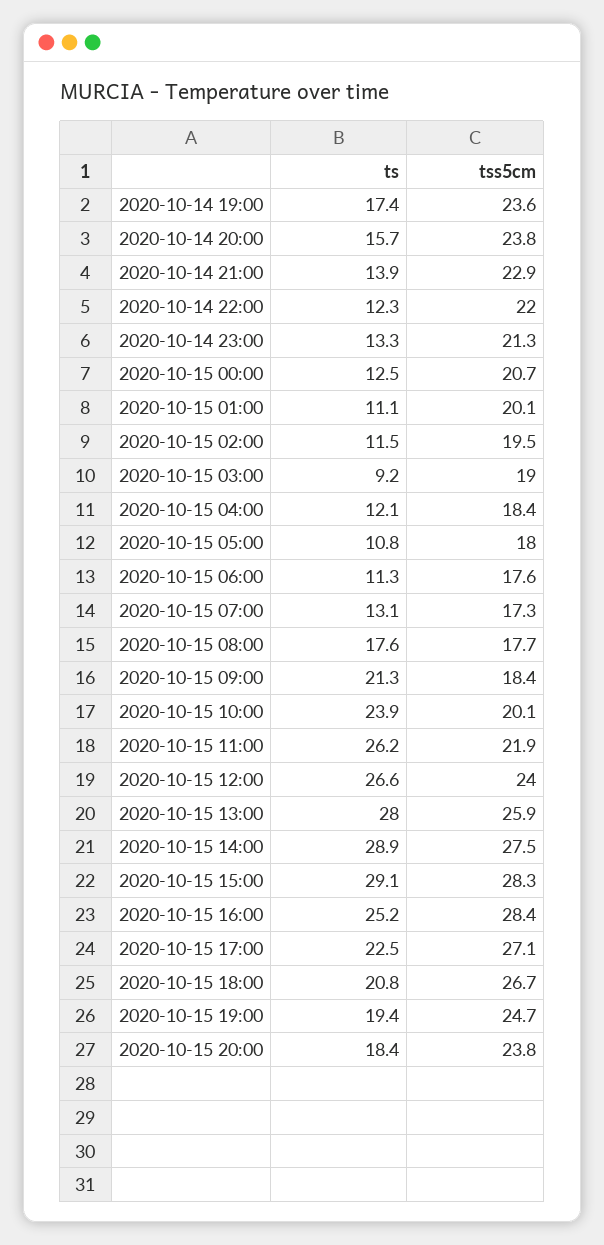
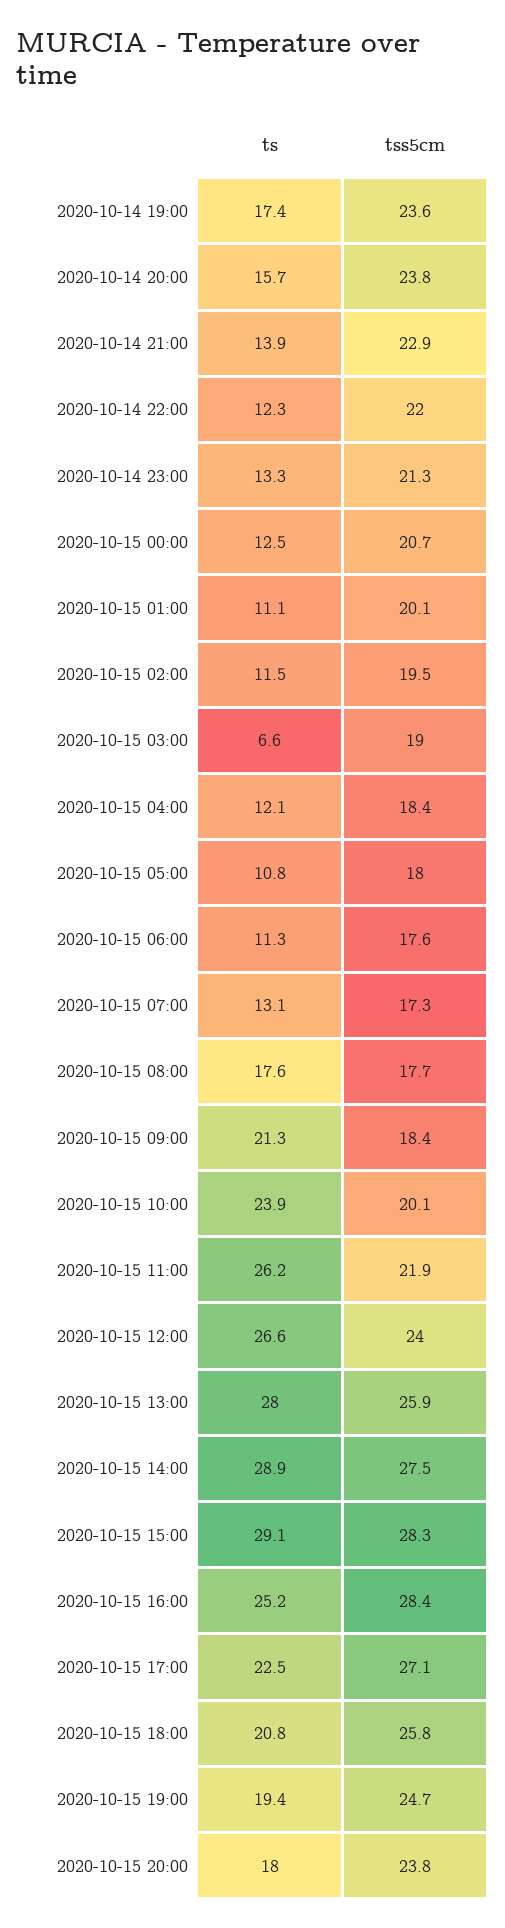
  {
    "ts": {
      "2020-10-14 19:00": 17.4,
      "2020-10-14 20:00": 15.7,
      "2020-10-14 21:00": 13.9,
      "2020-10-14 22:00": 12.3,
      "2020-10-14 23:00": 13.3,
      "2020-10-15 00:00": 12.5,
      "2020-10-15 01:00": 11.1,
      "2020-10-15 02:00": 11.5,
-     "2020-10-15 03:00": 9.2,
+     "2020-10-15 03:00": 6.6,
      "2020-10-15 04:00": 12.1,
      "2020-10-15 05:00": 10.8,
      "2020-10-15 06:00": 11.3,
      "2020-10-15 07:00": 13.1,
      "2020-10-15 08:00": 17.6,
      "2020-10-15 09:00": 21.3,
      "2020-10-15 10:00": 23.9,
      "2020-10-15 11:00": 26.2,
      "2020-10-15 12:00": 26.6,
      "2020-10-15 13:00": 28,
      "2020-10-15 14:00": 28.9,
      "2020-10-15 15:00": 29.1,
      "2020-10-15 16:00": 25.2,
      "2020-10-15 17:00": 22.5,
      "2020-10-15 18:00": 20.8,
      "2020-10-15 19:00": 19.4,
-     "2020-10-15 20:00": 18.4
+     "2020-10-15 20:00": 18
    },
    "tss5cm": {
      "2020-10-14 19:00": 23.6,
      "2020-10-14 20:00": 23.8,
      "2020-10-14 21:00": 22.9,
      "2020-10-14 22:00": 22,
      "2020-10-14 23:00": 21.3,
      "2020-10-15 00:00": 20.7,
      "2020-10-15 01:00": 20.1,
      "2020-10-15 02:00": 19.5,
      "2020-10-15 03:00": 19,
      "2020-10-15 04:00": 18.4,
      "2020-10-15 05:00": 18,
      "2020-10-15 06:00": 17.6,
      "2020-10-15 07:00": 17.3,
      "2020-10-15 08:00": 17.7,
      "2020-10-15 09:00": 18.4,
      "2020-10-15 10:00": 20.1,
      "2020-10-15 11:00": 21.9,
      "2020-10-15 12:00": 24,
      "2020-10-15 13:00": 25.9,
      "2020-10-15 14:00": 27.5,
      "2020-10-15 15:00": 28.3,
      "2020-10-15 16:00": 28.4,
      "2020-10-15 17:00": 27.1,
-     "2020-10-15 18:00": 26.7,
+     "2020-10-15 18:00": 25.8,
      "2020-10-15 19:00": 24.7,
      "2020-10-15 20:00": 23.8
    }
  }

